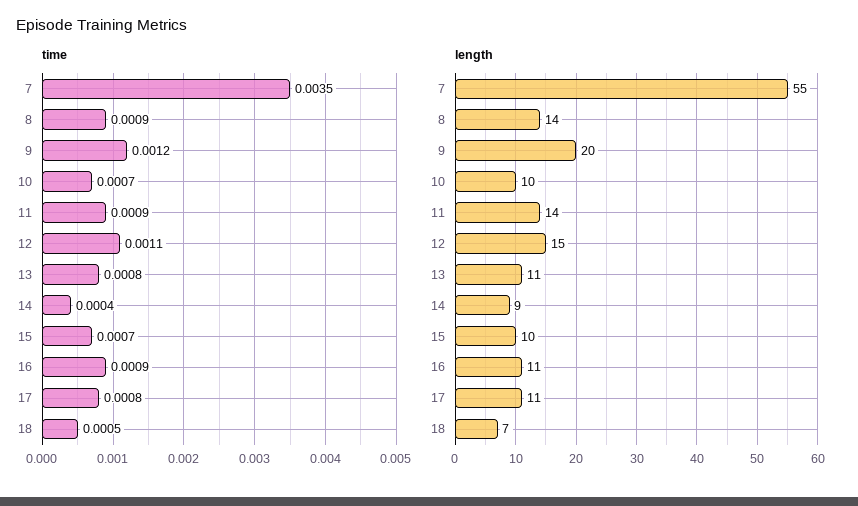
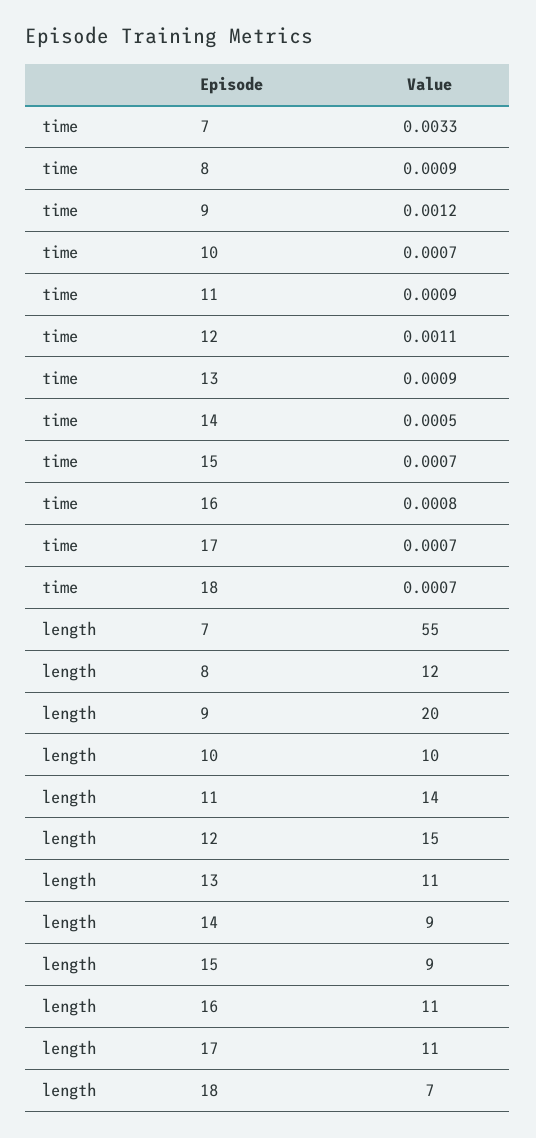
  {
    "time": {
-     "7": 0.0035,
+     "7": 0.0033,
      "8": 0.0009,
      "9": 0.0012,
      "10": 0.0007,
      "11": 0.0009,
      "12": 0.0011,
-     "13": 0.0008,
+     "13": 0.0009,
-     "14": 0.0004,
+     "14": 0.0005,
      "15": 0.0007,
-     "16": 0.0009,
+     "16": 0.0008,
-     "17": 0.0008,
+     "17": 0.0007,
-     "18": 0.0005
+     "18": 0.0007
    },
    "length": {
      "7": 55,
-     "8": 14,
+     "8": 12,
      "9": 20,
      "10": 10,
      "11": 14,
      "12": 15,
      "13": 11,
      "14": 9,
-     "15": 10,
+     "15": 9,
      "16": 11,
      "17": 11,
      "18": 7
    }
  }

